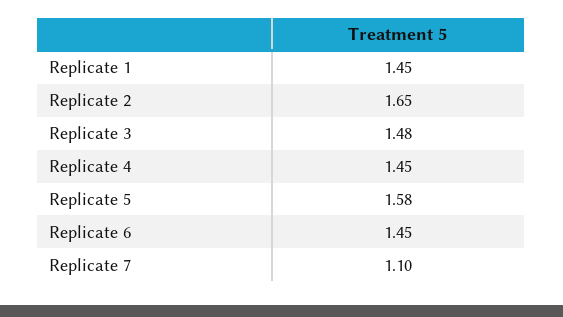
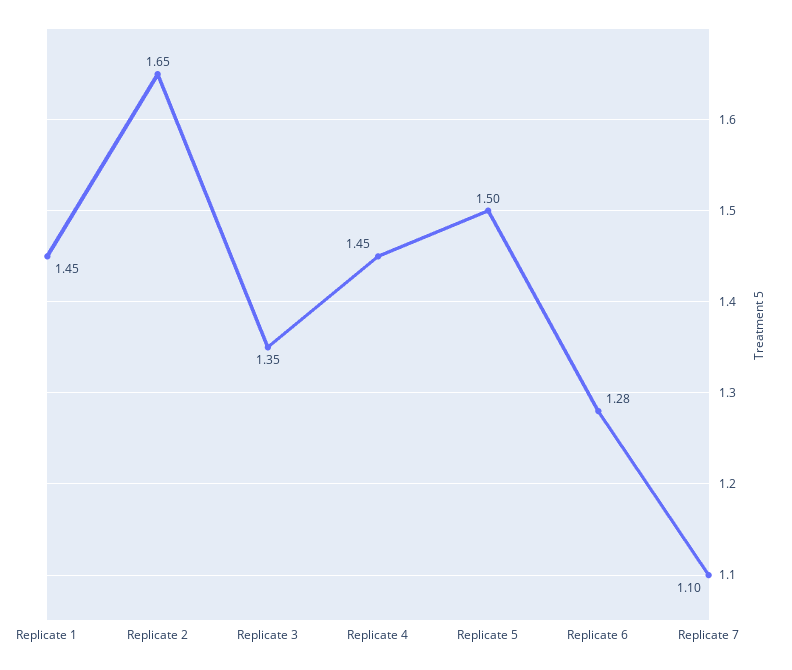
  {
    "Replicate 1": 1.45,
    "Replicate 2": 1.65,
-   "Replicate 3": 1.48,
+   "Replicate 3": 1.35,
    "Replicate 4": 1.45,
-   "Replicate 5": 1.58,
+   "Replicate 5": 1.5,
-   "Replicate 6": 1.45,
+   "Replicate 6": 1.28,
    "Replicate 7": 1.1
  }

